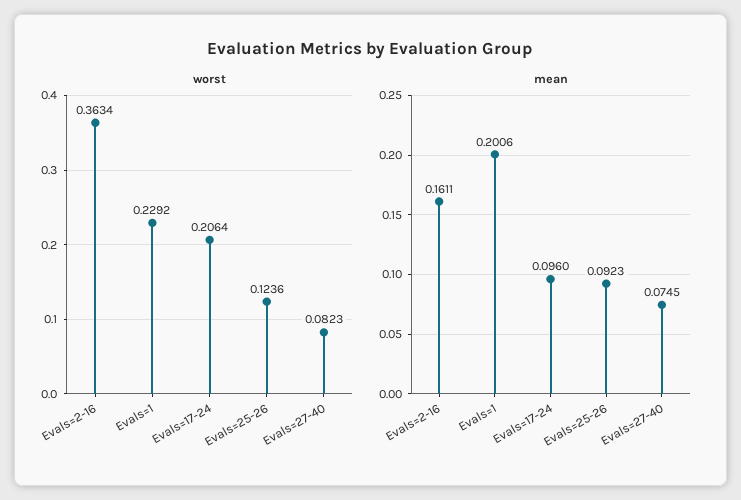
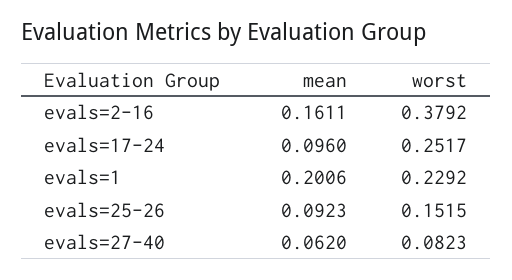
  {
    "worst": {
-     "Evals=2-16": 0.3634,
+     "Evals=2-16": 0.3792,
      "Evals=1": 0.2292,
-     "Evals=17-24": 0.2064,
+     "Evals=17-24": 0.2517,
-     "Evals=25-26": 0.1236,
+     "Evals=25-26": 0.1515,
      "Evals=27-40": 0.0823
    },
    "mean": {
      "Evals=2-16": 0.1611,
      "Evals=1": 0.2006,
      "Evals=17-24": 0.096,
      "Evals=25-26": 0.0923,
-     "Evals=27-40": 0.0745
+     "Evals=27-40": 0.062
    }
  }

